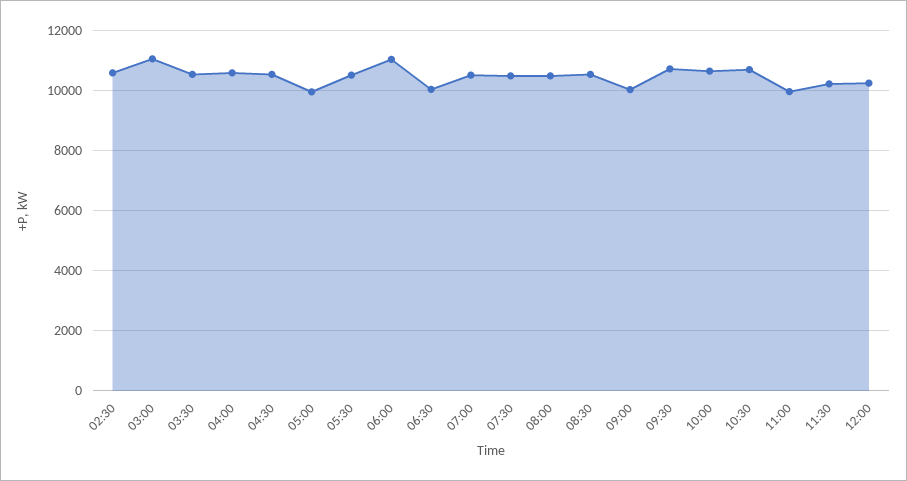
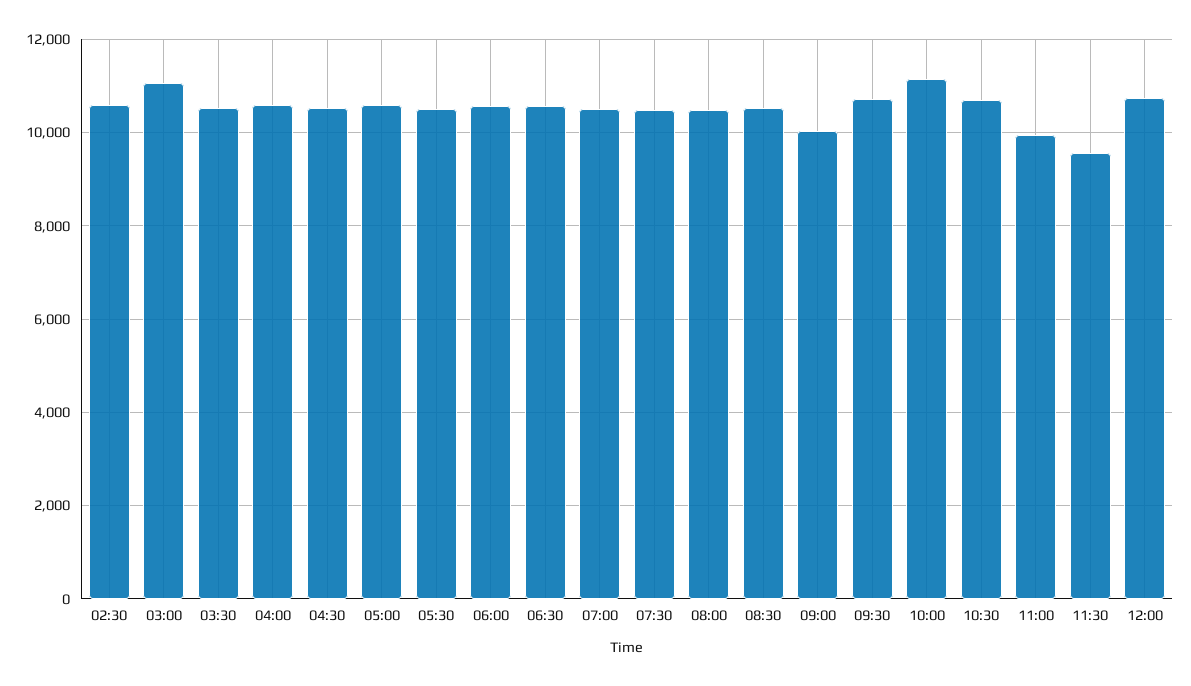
  {
    "02:30": 10600,
    "03:00": 11000,
    "03:30": 10600,
    "04:00": 10600,
    "04:30": 10600,
-   "05:00": 10000,
+   "05:00": 10600,
    "05:30": 10600,
-   "06:00": 11000,
+   "06:00": 10600,
-   "06:30": 10000,
+   "06:30": 10600,
    "07:00": 10600,
    "07:30": 10400,
    "08:00": 10400,
    "08:30": 10600,
    "09:00": 10000,
    "09:30": 10800,
-   "10:00": 10600,
+   "10:00": 11200,
    "10:30": 10600,
    "11:00": 10000,
-   "11:30": 10200,
+   "11:30": 9600,
-   "12:00": 10200
+   "12:00": 10800
  }

